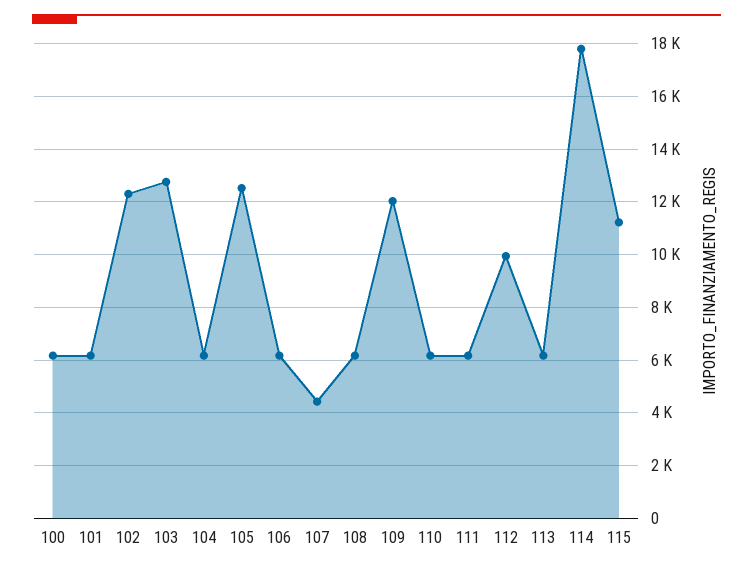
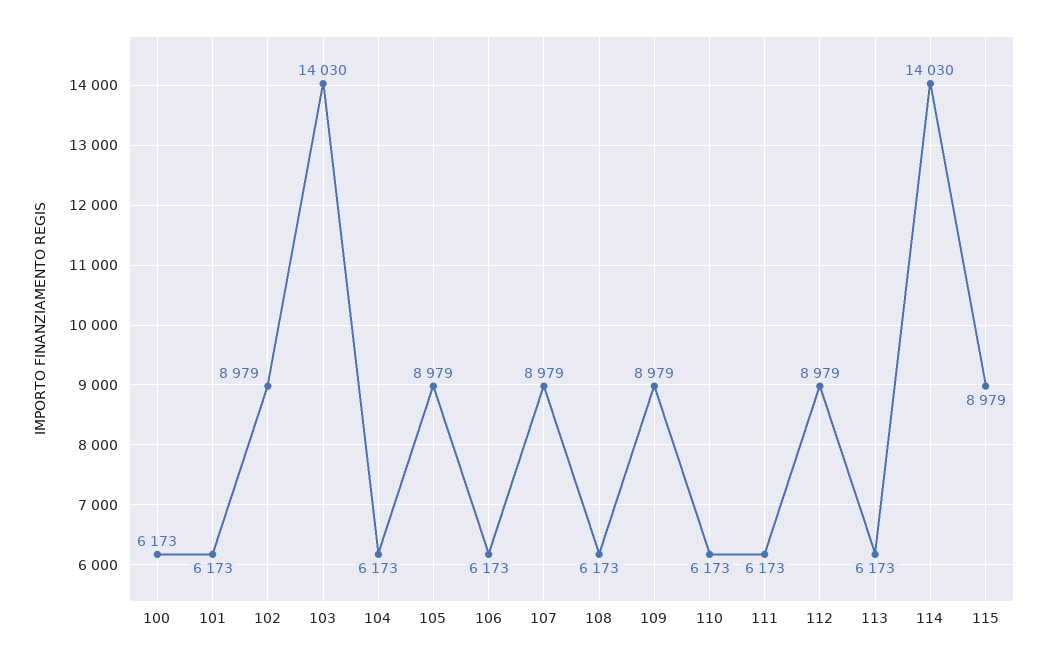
  {
    "100": 6173,
    "101": 6173,
-   "102": 12250,
+   "102": 8979,
-   "103": 12750,
+   "103": 14030,
    "104": 6173,
-   "105": 12500,
+   "105": 8979,
    "106": 6173,
-   "107": 4500,
+   "107": 8979,
    "108": 6173,
-   "109": 12000,
+   "109": 8979,
    "110": 6173,
    "111": 6173,
-   "112": 10000,
+   "112": 8979,
    "113": 6173,
-   "114": 17750,
+   "114": 14030,
-   "115": 11250
+   "115": 8979
  }

